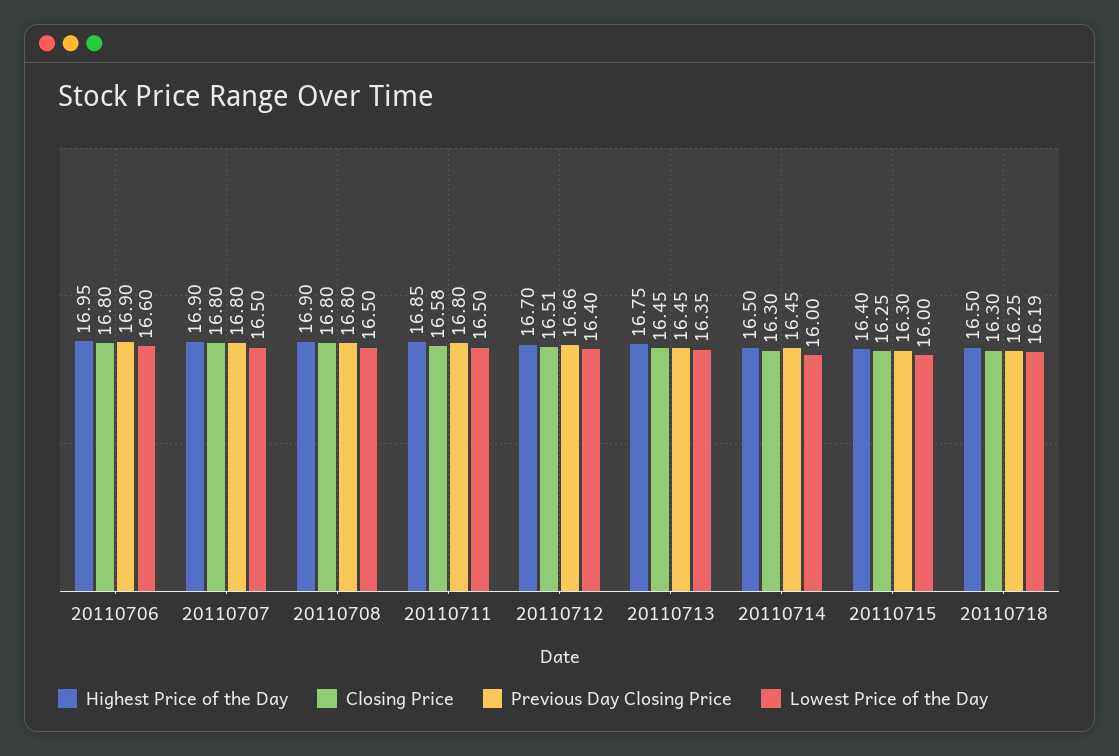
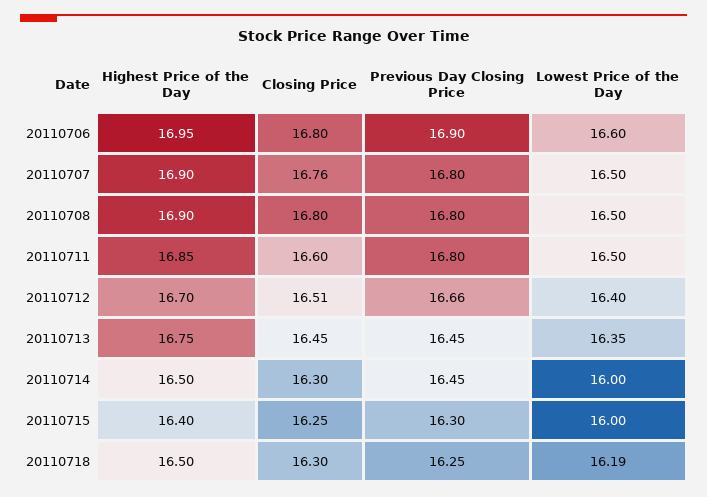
  {
    "Highest Price of the Day": {
      "20110706": 16.95,
      "20110707": 16.9,
      "20110708": 16.9,
      "20110711": 16.85,
      "20110712": 16.7,
      "20110713": 16.75,
      "20110714": 16.5,
      "20110715": 16.4,
      "20110718": 16.5
    },
    "Closing Price": {
      "20110706": 16.8,
-     "20110707": 16.8,
+     "20110707": 16.76,
      "20110708": 16.8,
-     "20110711": 16.58,
+     "20110711": 16.6,
      "20110712": 16.51,
      "20110713": 16.45,
      "20110714": 16.3,
      "20110715": 16.25,
      "20110718": 16.3
    },
    "Previous Day Closing Price": {
      "20110706": 16.9,
      "20110707": 16.8,
      "20110708": 16.8,
      "20110711": 16.8,
      "20110712": 16.66,
      "20110713": 16.45,
      "20110714": 16.45,
      "20110715": 16.3,
      "20110718": 16.25
    },
    "Lowest Price of the Day": {
      "20110706": 16.6,
      "20110707": 16.5,
      "20110708": 16.5,
      "20110711": 16.5,
      "20110712": 16.4,
      "20110713": 16.35,
      "20110714": 16,
      "20110715": 16,
      "20110718": 16.19
    }
  }

